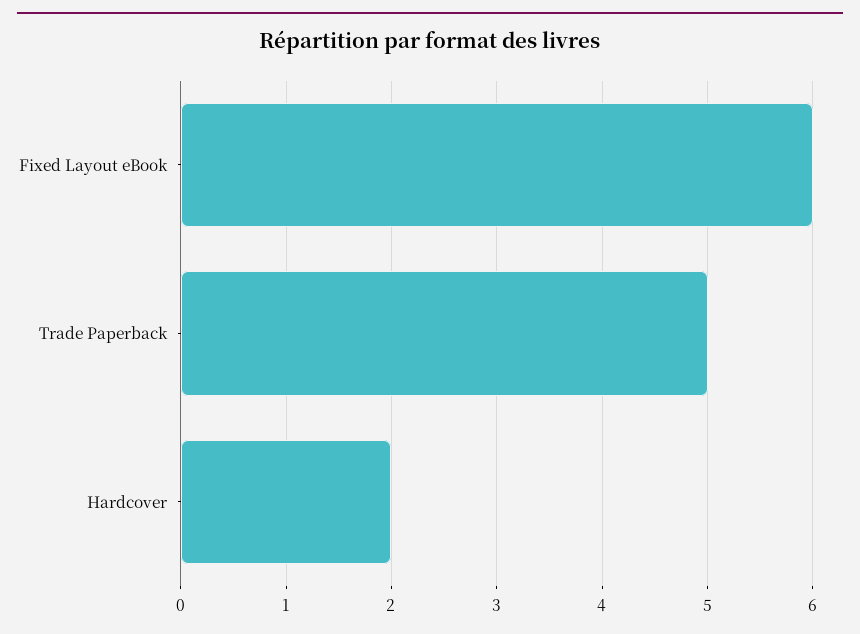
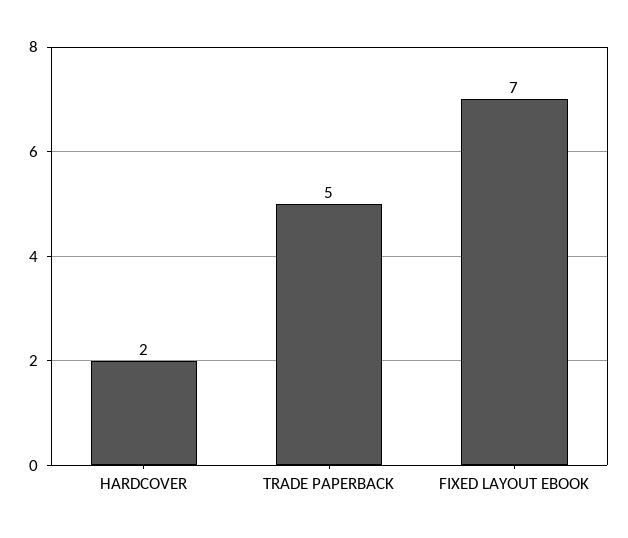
  {
-   "Fixed Layout eBook": 6,
+   "Fixed Layout eBook": 7,
    "Trade Paperback": 5,
    "Hardcover": 2
  }

